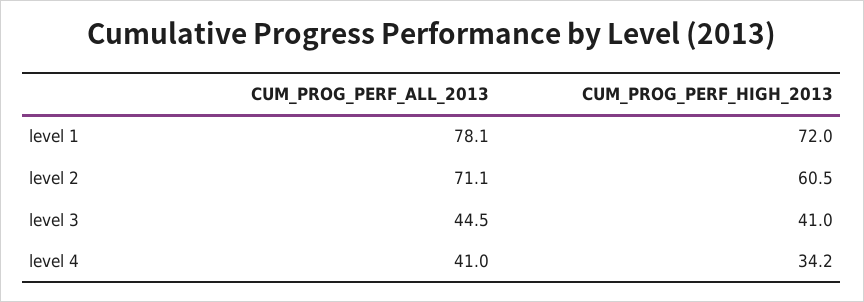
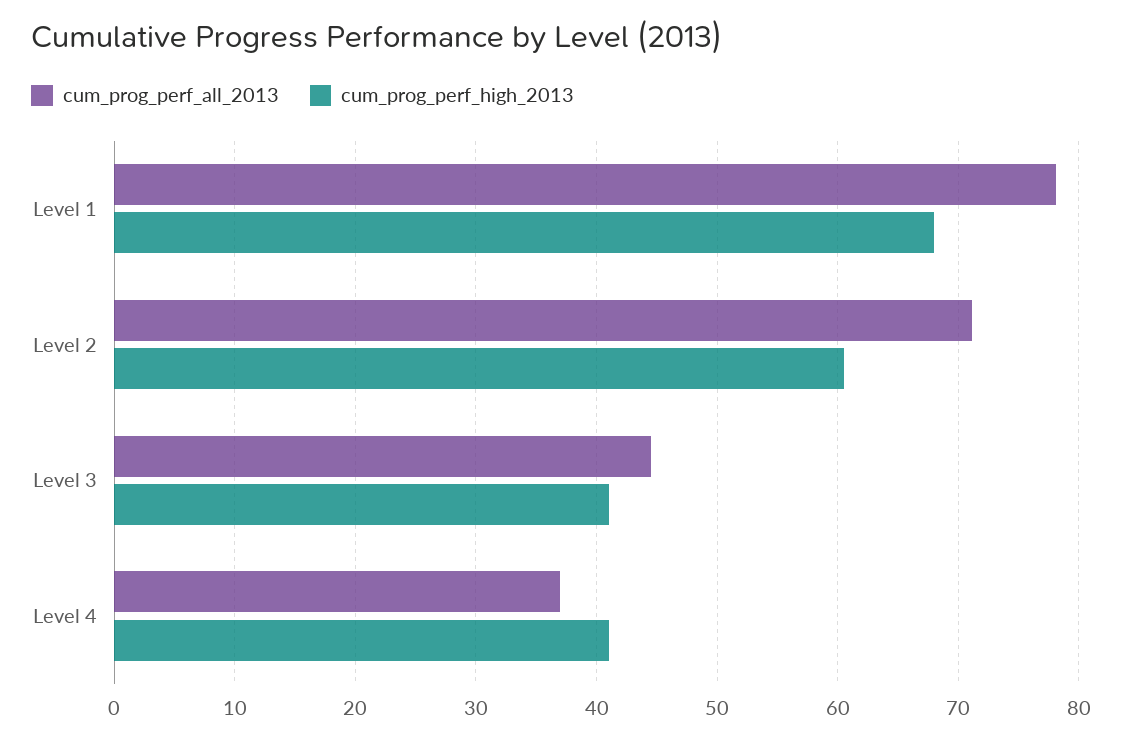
  {
    "CUM_PROG_PERF_ALL_2013": {
      "level 1": 78.1,
      "level 2": 71.1,
      "level 3": 44.5,
-     "level 4": 41
+     "level 4": 37
    },
    "CUM_PROG_PERF_HIGH_2013": {
-     "level 1": 72,
+     "level 1": 68,
      "level 2": 60.5,
      "level 3": 41,
-     "level 4": 34.2
+     "level 4": 41
    }
  }

